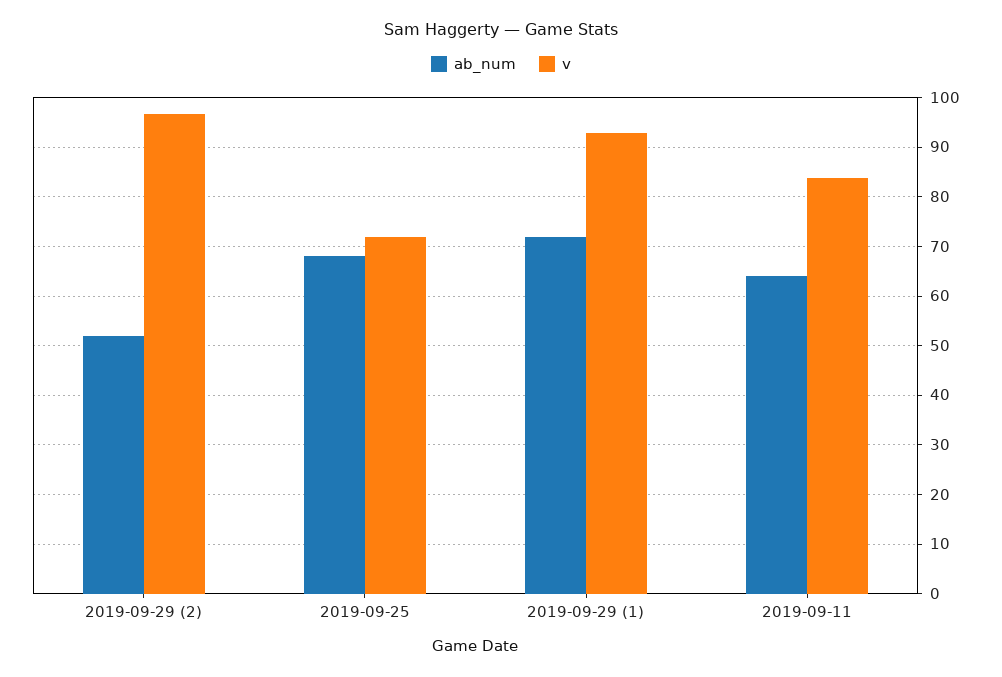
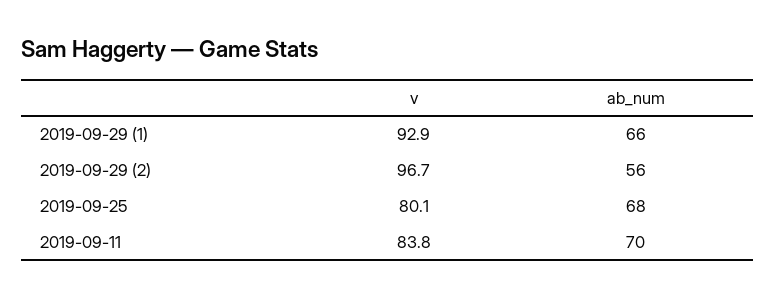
  {
    "ab_num": {
-     "2019-09-29 (2)": 52,
+     "2019-09-29 (2)": 56,
      "2019-09-25": 68,
-     "2019-09-29 (1)": 72,
+     "2019-09-29 (1)": 66,
-     "2019-09-11": 64
+     "2019-09-11": 70
    },
    "v": {
      "2019-09-29 (2)": 96.7,
-     "2019-09-25": 72,
+     "2019-09-25": 80.1,
      "2019-09-29 (1)": 92.9,
      "2019-09-11": 83.8
    }
  }

